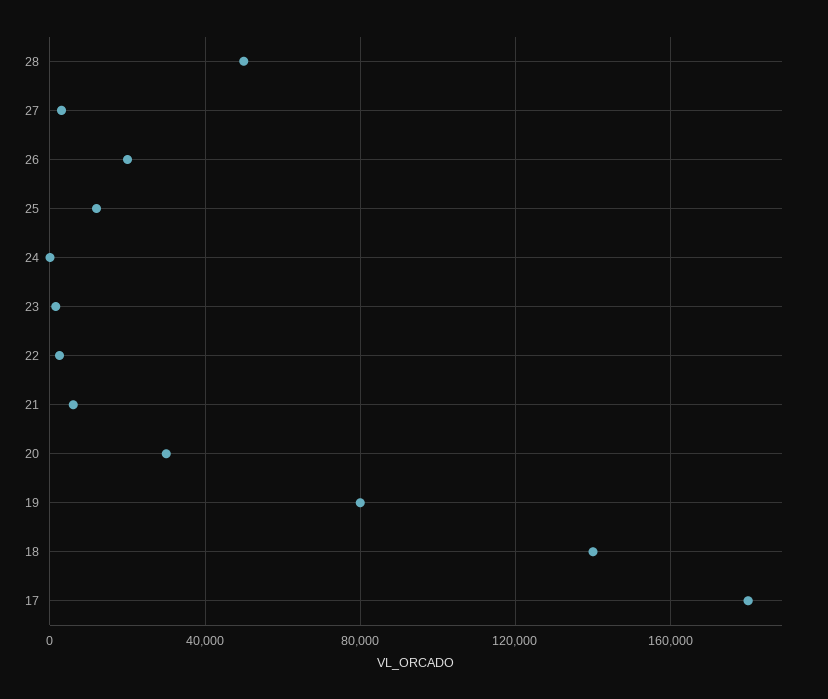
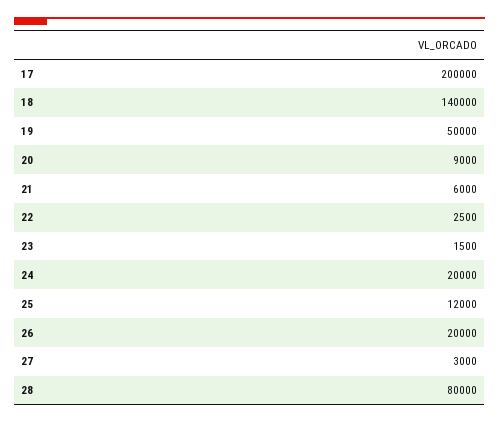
  {
-   "28": 50000,
+   "28": 80000,
    "27": 3000,
    "26": 20000,
    "25": 12000,
-   "24": 0,
+   "24": 20000,
    "23": 1500,
    "22": 2500,
    "21": 6000,
-   "20": 30000,
+   "20": 9000,
-   "19": 80000,
+   "19": 50000,
    "18": 140000,
-   "17": 180000
+   "17": 200000
  }

